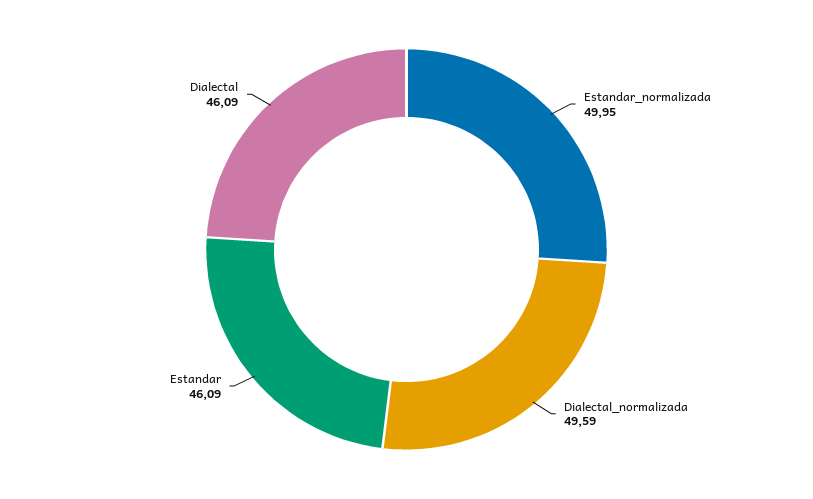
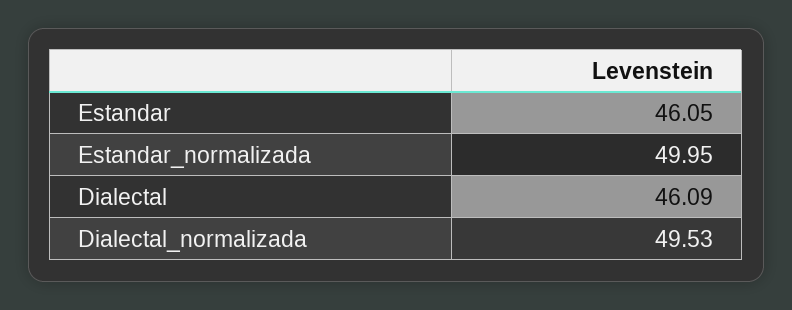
  {
    "Estandar_normalizada": 49.95,
-   "Dialectal_normalizada": 49.59,
+   "Dialectal_normalizada": 49.53,
-   "Estandar": 46.09,
+   "Estandar": 46.05,
    "Dialectal": 46.09
  }

